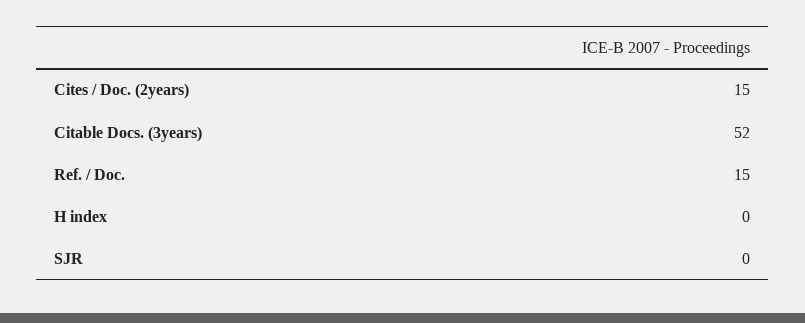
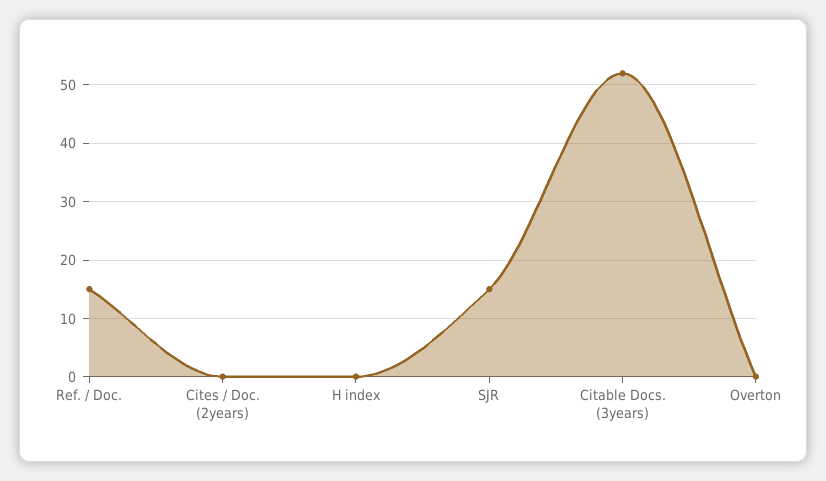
  {
-   "Cites / Doc. (2years)": 15,
+   "Cites / Doc. (2years)": 0,
    "Citable Docs. (3years)": 52,
    "Ref. / Doc.": 15,
    "H index": 0,
-   "SJR": 0
+   "SJR": 15,
+   "Overton": 0
  }

